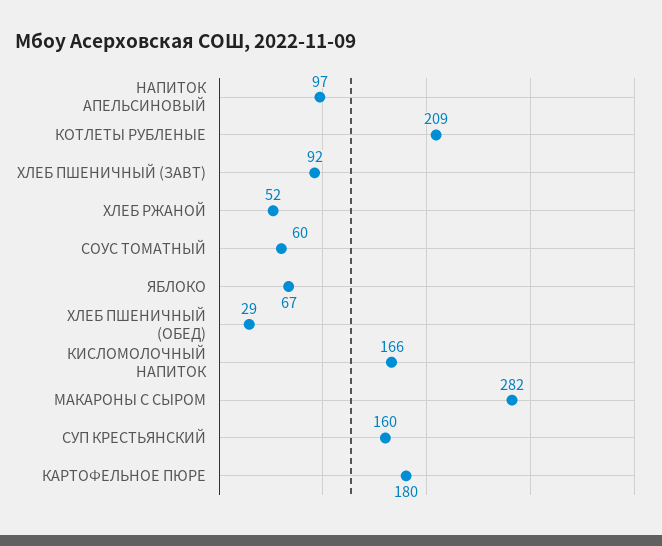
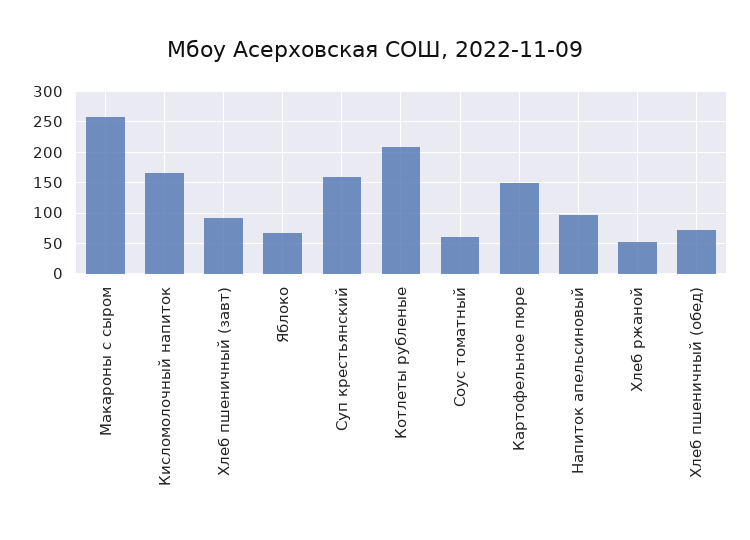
  {
    "НАПИТОК АПЕЛЬСИНОВЫЙ": 97,
    "КОТЛЕТЫ РУБЛЕНЫЕ": 209,
    "ХЛЕБ ПШЕНИЧНЫЙ (ЗАВТ)": 92,
    "ХЛЕБ РЖАНОЙ": 52,
    "СОУС ТОМАТНЫЙ": 60,
    "ЯБЛОКО": 67,
-   "ХЛЕБ ПШЕНИЧНЫЙ (ОБЕД)": 29,
+   "ХЛЕБ ПШЕНИЧНЫЙ (ОБЕД)": 70,
    "КИСЛОМОЛОЧНЫЙ НАПИТОК": 166,
-   "МАКАРОНЫ С СЫРОМ": 282,
+   "МАКАРОНЫ С СЫРОМ": 260,
    "СУП КРЕСТЬЯНСКИЙ": 160,
-   "КАРТОФЕЛЬНОЕ ПЮРЕ": 180
+   "КАРТОФЕЛЬНОЕ ПЮРЕ": 150
  }

